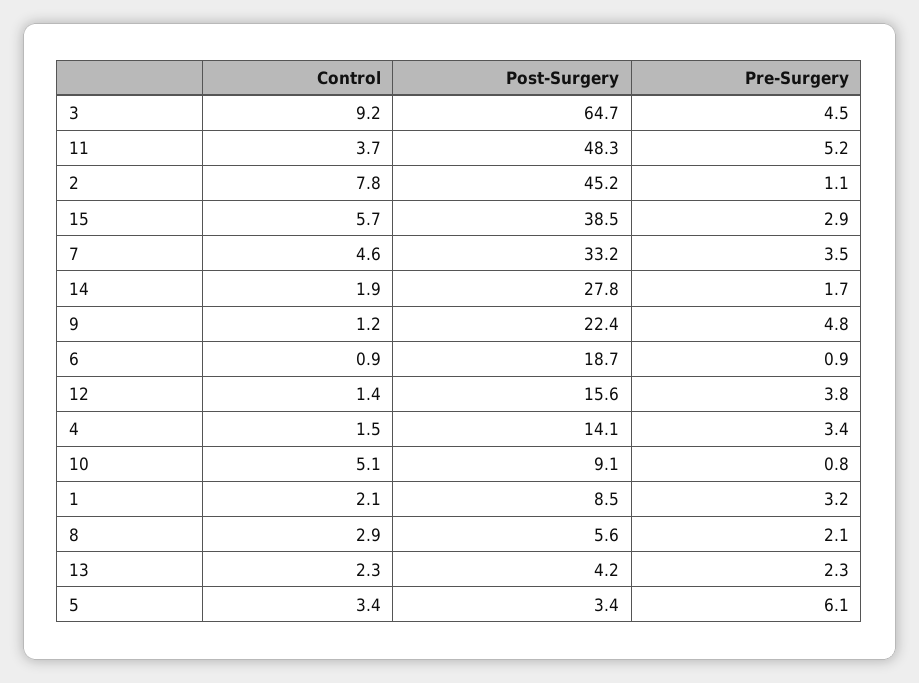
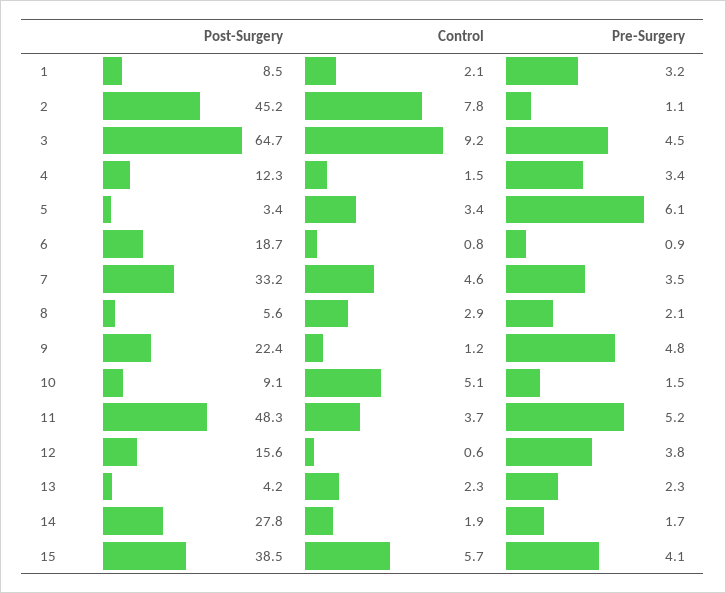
  {
    "Control": {
      "3": 9.2,
      "11": 3.7,
      "2": 7.8,
      "15": 5.7,
      "7": 4.6,
      "14": 1.9,
      "9": 1.2,
-     "6": 0.9,
+     "6": 0.8,
-     "12": 1.4,
+     "12": 0.6,
      "4": 1.5,
      "10": 5.1,
      "1": 2.1,
      "8": 2.9,
      "13": 2.3,
      "5": 3.4
    },
    "Post-Surgery": {
      "3": 64.7,
      "11": 48.3,
      "2": 45.2,
      "15": 38.5,
      "7": 33.2,
      "14": 27.8,
      "9": 22.4,
      "6": 18.7,
      "12": 15.6,
-     "4": 14.1,
+     "4": 12.3,
      "10": 9.1,
      "1": 8.5,
      "8": 5.6,
      "13": 4.2,
      "5": 3.4
    },
    "Pre-Surgery": {
      "3": 4.5,
      "11": 5.2,
      "2": 1.1,
-     "15": 2.9,
+     "15": 4.1,
      "7": 3.5,
      "14": 1.7,
      "9": 4.8,
      "6": 0.9,
      "12": 3.8,
      "4": 3.4,
-     "10": 0.8,
+     "10": 1.5,
      "1": 3.2,
      "8": 2.1,
      "13": 2.3,
      "5": 6.1
    }
  }

